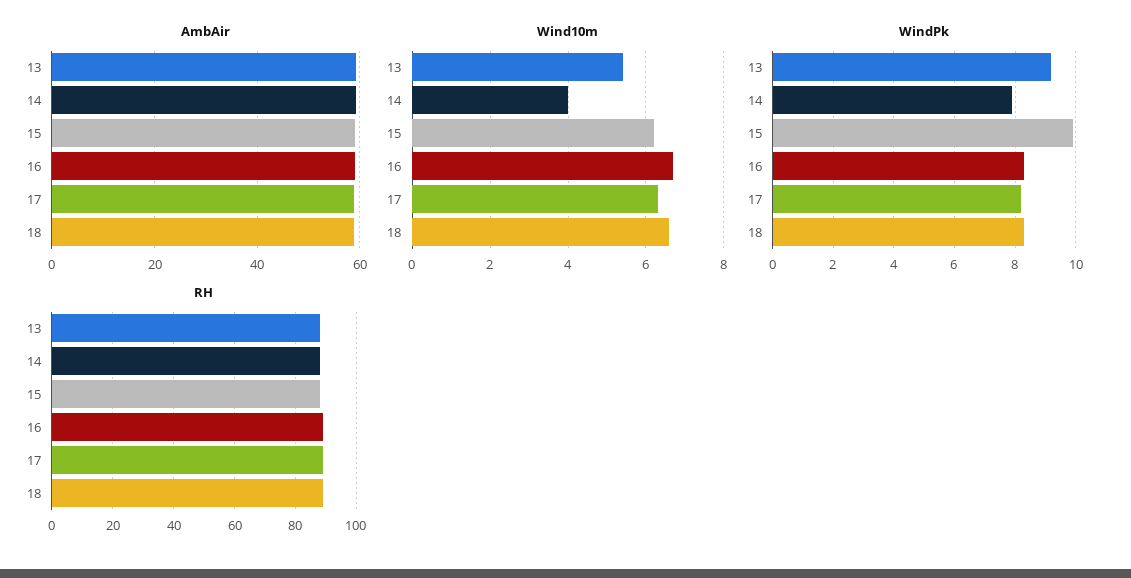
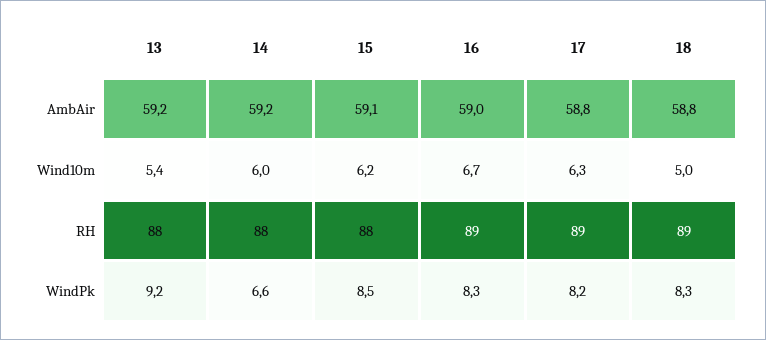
  {
    "AmbAir": {
      "13": 59.2,
      "14": 59.2,
      "15": 59.1,
      "16": 59,
      "17": 58.8,
      "18": 58.8
    },
    "Wind10m": {
      "13": 5.4,
-     "14": 4,
+     "14": 6,
      "15": 6.2,
      "16": 6.7,
      "17": 6.3,
-     "18": 6.5
+     "18": 5
    },
    "WindPk": {
      "13": 9.2,
-     "14": 8,
+     "14": 6.6,
-     "15": 10,
+     "15": 8.5,
      "16": 8.3,
      "17": 8.2,
      "18": 8.3
    },
    "RH": {
      "13": 88,
      "14": 88,
      "15": 88,
      "16": 89,
      "17": 89,
      "18": 89
    }
  }

